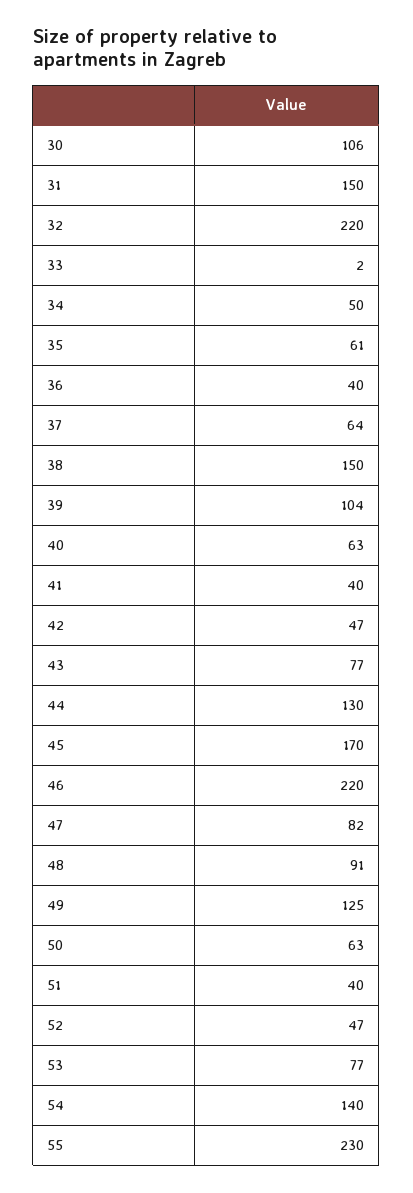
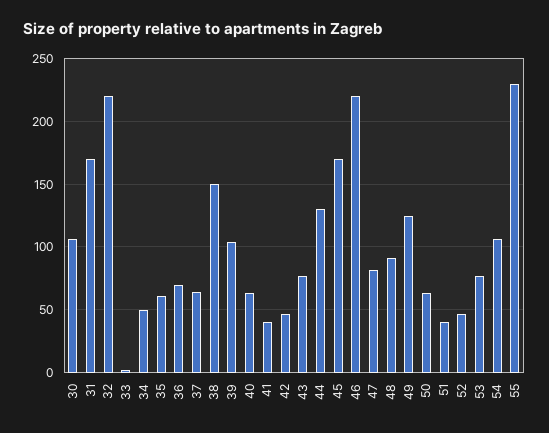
  {
    "30": 106,
-   "31": 150,
+   "31": 170,
    "32": 220,
    "33": 2,
    "34": 50,
    "35": 61,
-   "36": 40,
+   "36": 70,
    "37": 64,
    "38": 150,
    "39": 104,
    "40": 63,
    "41": 40,
    "42": 47,
    "43": 77,
    "44": 130,
    "45": 170,
    "46": 220,
    "47": 82,
    "48": 91,
    "49": 125,
    "50": 63,
    "51": 40,
    "52": 47,
    "53": 77,
-   "54": 140,
+   "54": 105,
    "55": 230
  }

